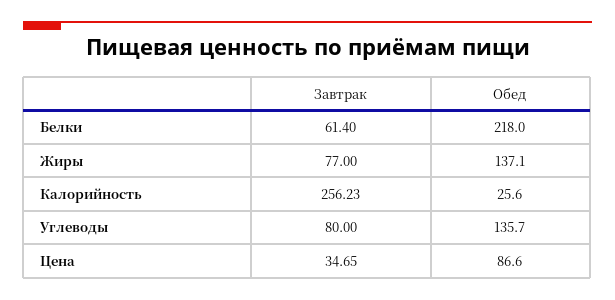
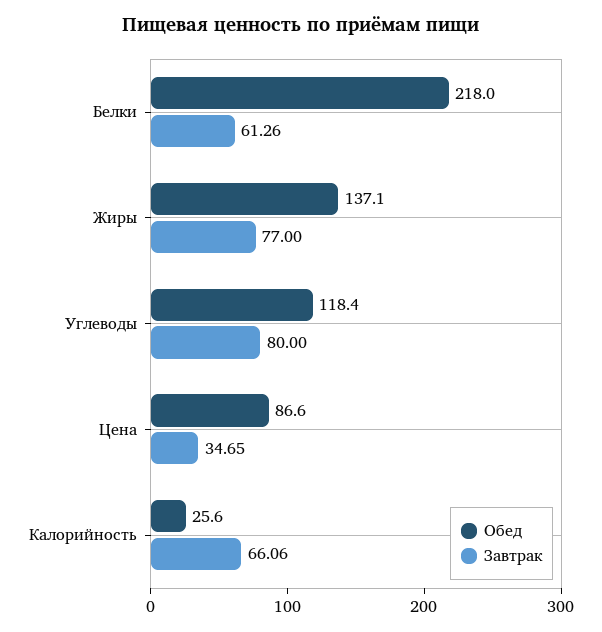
  {
    "Завтрак": {
-     "Белки": 61.4,
+     "Белки": 61.26,
      "Жиры": 77,
-     "Калорийность": 256.23,
+     "Калорийность": 66.06,
      "Углеводы": 80,
      "Цена": 34.65
    },
    "Обед": {
      "Белки": 218,
      "Жиры": 137.1,
      "Калорийность": 25.6,
-     "Углеводы": 135.7,
+     "Углеводы": 118.4,
      "Цена": 86.6
    }
  }

